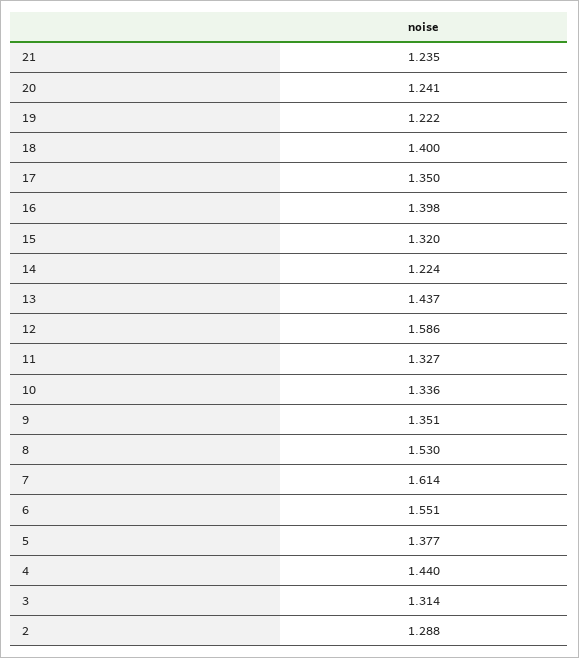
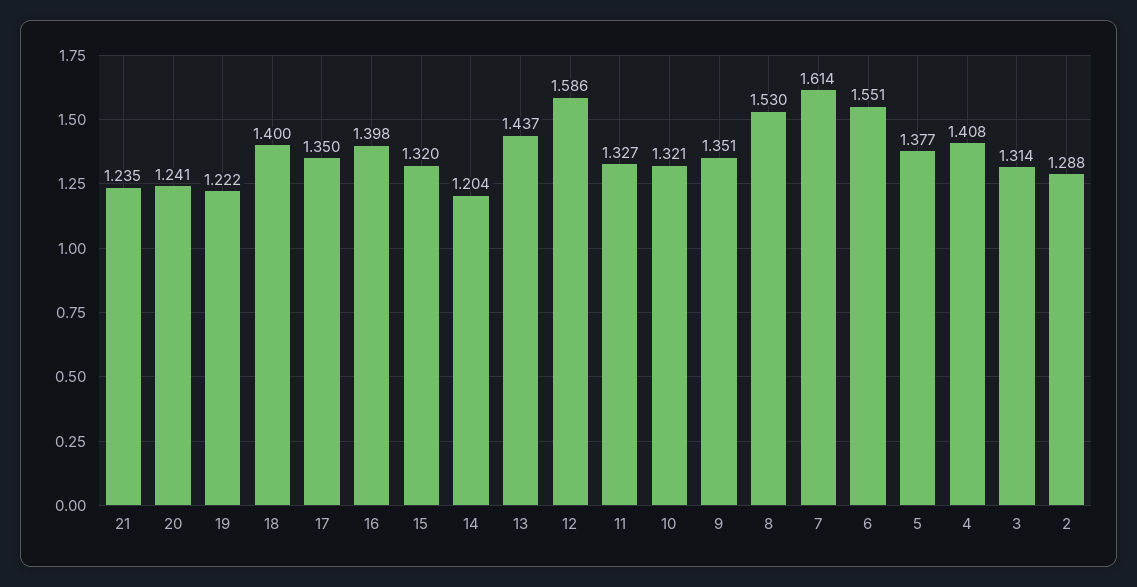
  {
    "21": 1.235,
    "20": 1.241,
    "19": 1.222,
    "18": 1.4,
    "17": 1.35,
    "16": 1.398,
    "15": 1.32,
-   "14": 1.224,
+   "14": 1.204,
    "13": 1.437,
    "12": 1.586,
    "11": 1.327,
-   "10": 1.336,
+   "10": 1.321,
    "9": 1.351,
    "8": 1.53,
    "7": 1.614,
    "6": 1.551,
    "5": 1.377,
-   "4": 1.44,
+   "4": 1.408,
    "3": 1.314,
    "2": 1.288
  }

